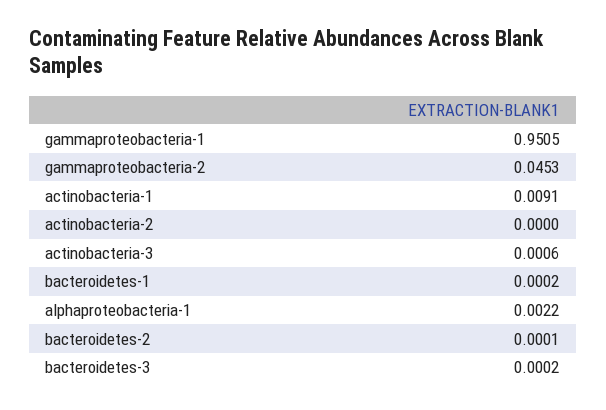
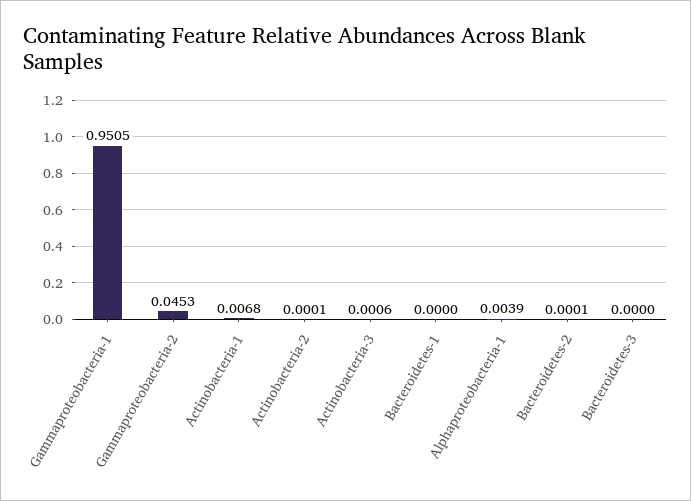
  {
    "gammaproteobacteria-1": 0.9505,
    "gammaproteobacteria-2": 0.0453,
-   "actinobacteria-1": 0.0091,
+   "actinobacteria-1": 0.0068,
-   "actinobacteria-2": 0,
+   "actinobacteria-2": 0.0001,
    "actinobacteria-3": 0.0006,
-   "bacteroidetes-1": 0.0002,
+   "bacteroidetes-1": 0,
-   "alphaproteobacteria-1": 0.0022,
+   "alphaproteobacteria-1": 0.0039,
    "bacteroidetes-2": 0.0001,
-   "bacteroidetes-3": 0.0002
+   "bacteroidetes-3": 0
  }

